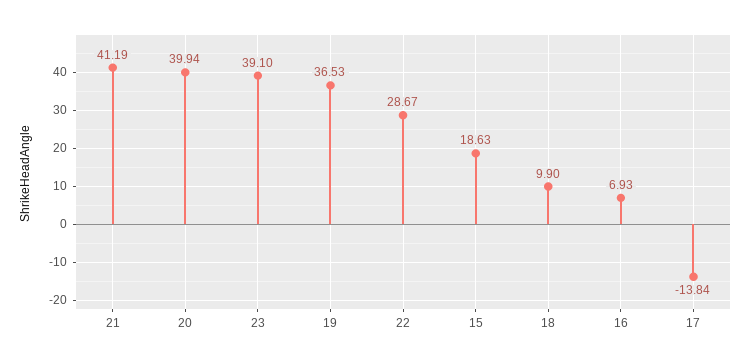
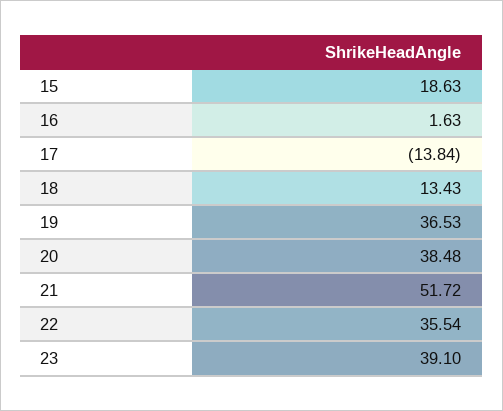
  {
-   "21": 41.19,
+   "21": 51.72,
-   "20": 39.94,
+   "20": 38.48,
    "23": 39.1,
    "19": 36.53,
-   "22": 28.67,
+   "22": 35.54,
    "15": 18.63,
-   "18": 9.9,
+   "18": 13.43,
-   "16": 6.93,
+   "16": 1.63,
    "17": -13.84
  }

